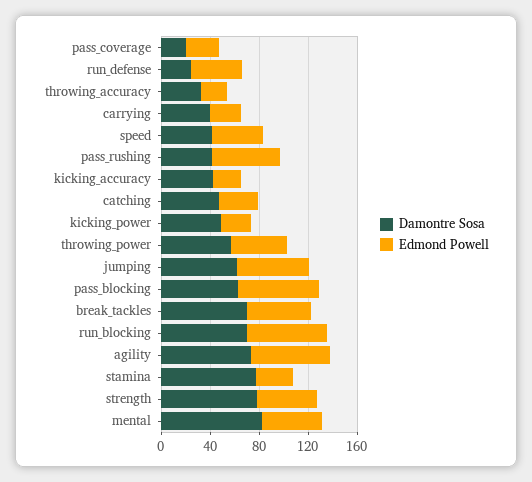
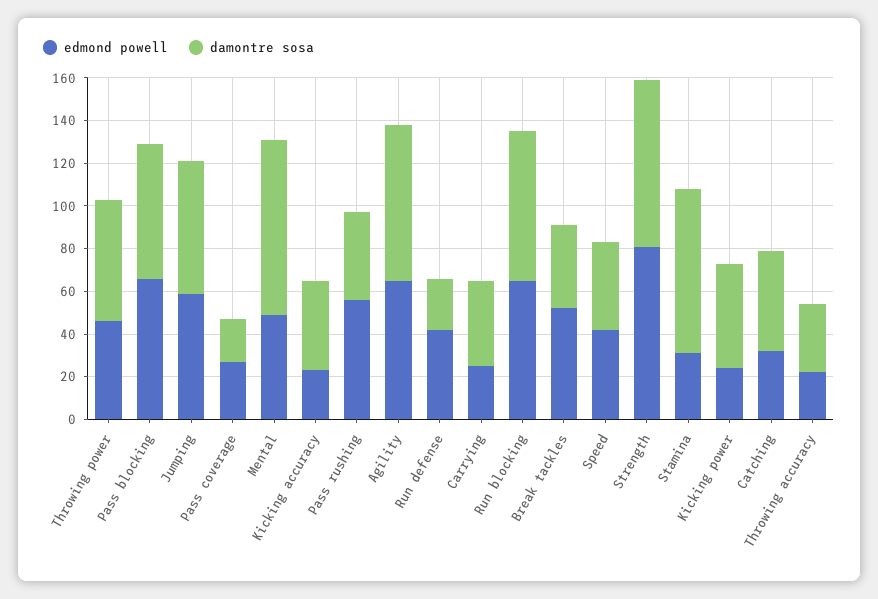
  {
    "Damontre Sosa": {
      "pass_coverage": 20,
      "run_defense": 25,
      "throwing_accuracy": 30,
      "carrying": 40,
      "speed": 40,
      "pass_rushing": 40,
      "kicking_accuracy": 40,
      "catching": 45,
      "kicking_power": 50,
      "throwing_power": 55,
      "jumping": 60,
      "pass_blocking": 65,
-     "break_tackles": 70,
+     "break_tackles": 40,
      "run_blocking": 70,
      "agility": 75,
      "stamina": 75,
      "strength": 80,
      "mental": 80
    },
    "Edmond Powell": {
      "pass_coverage": 25,
      "run_defense": 40,
      "throwing_accuracy": 20,
      "carrying": 25,
      "speed": 40,
      "pass_rushing": 55,
      "kicking_accuracy": 25,
      "catching": 30,
      "kicking_power": 25,
      "throwing_power": 45,
      "jumping": 60,
      "pass_blocking": 65,
      "break_tackles": 50,
      "run_blocking": 65,
      "agility": 65,
      "stamina": 30,
-     "strength": 50,
+     "strength": 80,
      "mental": 50
    }
  }

